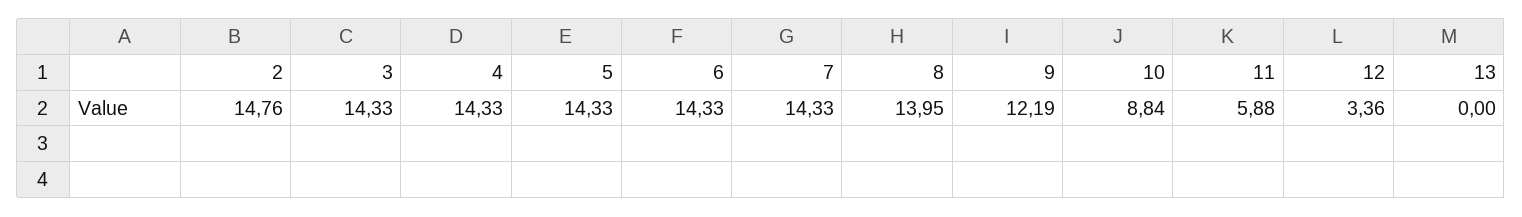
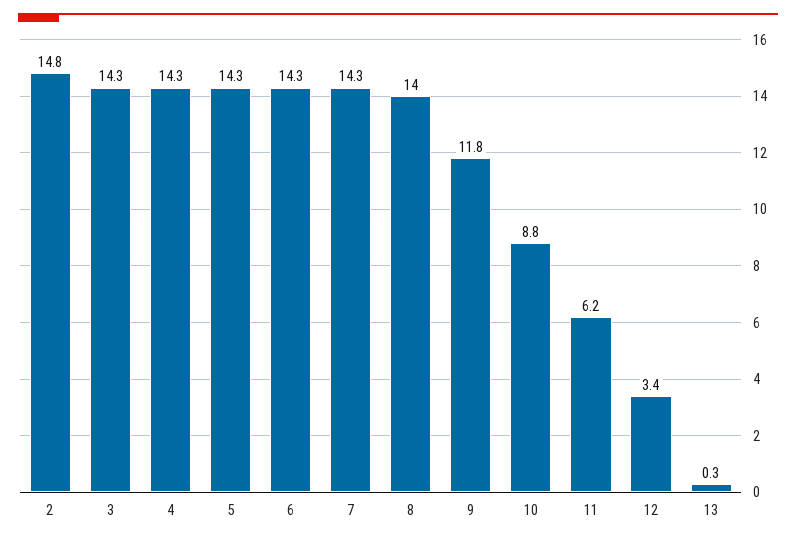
  {
    "2": 14.76,
    "3": 14.33,
    "4": 14.33,
    "5": 14.33,
    "6": 14.33,
    "7": 14.33,
    "8": 13.95,
-   "9": 12.19,
+   "9": 11.8,
    "10": 8.84,
-   "11": 5.88,
+   "11": 6.2,
    "12": 3.36,
-   "13": 0
+   "13": 0.3
  }

